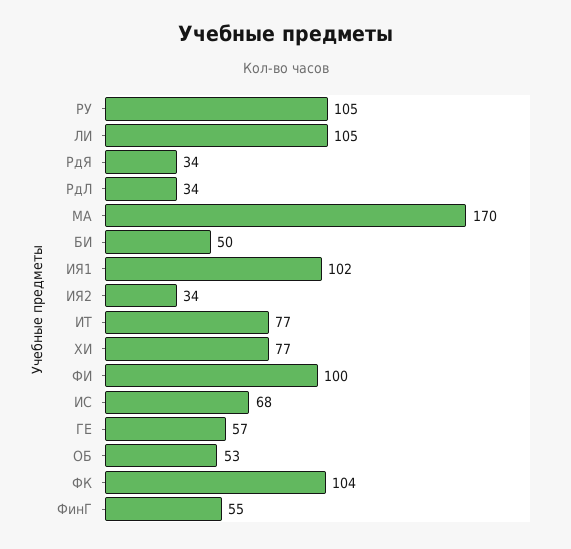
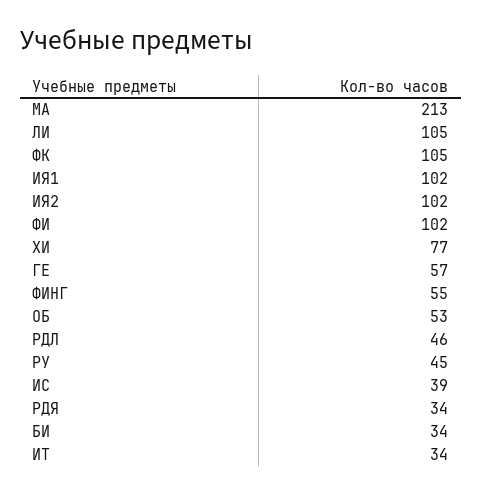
  {
-   "РУ": 105,
+   "РУ": 45,
    "ЛИ": 105,
    "РдЯ": 34,
-   "РдЛ": 34,
+   "РдЛ": 46,
-   "МА": 170,
+   "МА": 213,
-   "БИ": 50,
+   "БИ": 34,
    "ИЯ1": 102,
-   "ИЯ2": 34,
+   "ИЯ2": 102,
-   "ИТ": 77,
+   "ИТ": 34,
    "ХИ": 77,
-   "ФИ": 100,
+   "ФИ": 102,
-   "ИС": 68,
+   "ИС": 39,
    "ГЕ": 57,
    "ОБ": 53,
-   "ФК": 104,
+   "ФК": 105,
    "ФинГ": 55
  }

